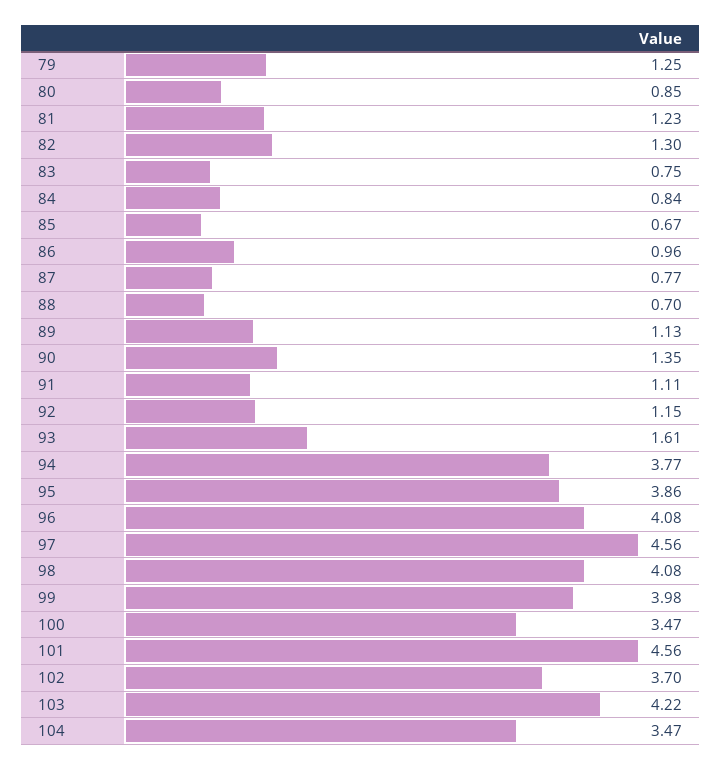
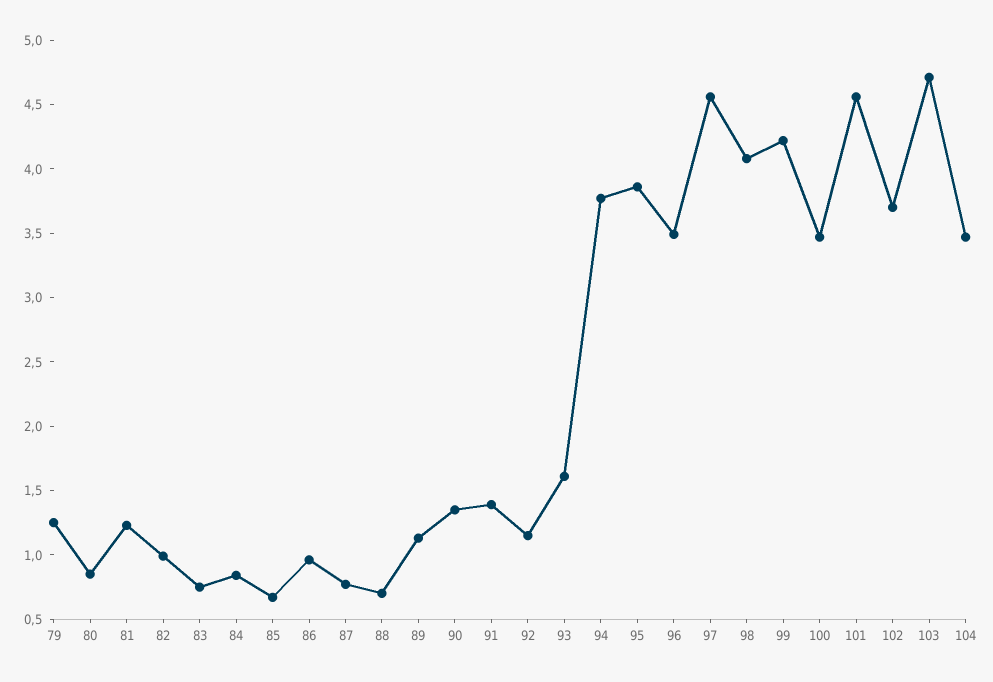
  {
    "79": 1.25,
    "80": 0.85,
    "81": 1.23,
-   "82": 1.3,
+   "82": 1,
    "83": 0.75,
    "84": 0.84,
    "85": 0.67,
    "86": 0.96,
    "87": 0.77,
    "88": 0.7,
    "89": 1.13,
    "90": 1.35,
-   "91": 1.11,
+   "91": 1.4,
    "92": 1.15,
    "93": 1.61,
    "94": 3.77,
    "95": 3.86,
-   "96": 4.08,
+   "96": 3.5,
    "97": 4.56,
    "98": 4.08,
-   "99": 3.98,
+   "99": 4.2,
    "100": 3.47,
    "101": 4.56,
    "102": 3.7,
-   "103": 4.22,
+   "103": 4.7,
    "104": 3.47
  }

